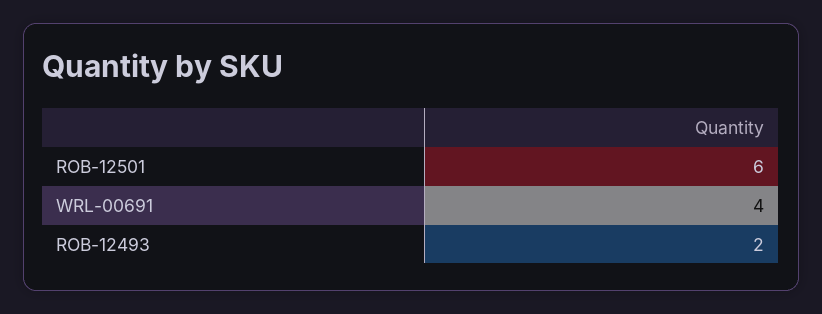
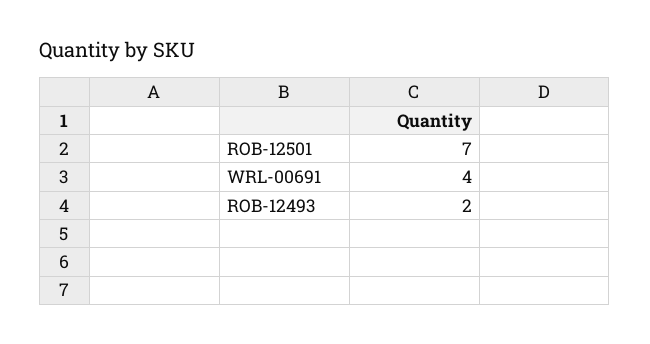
  {
-   "ROB-12501": 6,
+   "ROB-12501": 7,
    "WRL-00691": 4,
    "ROB-12493": 2
  }

